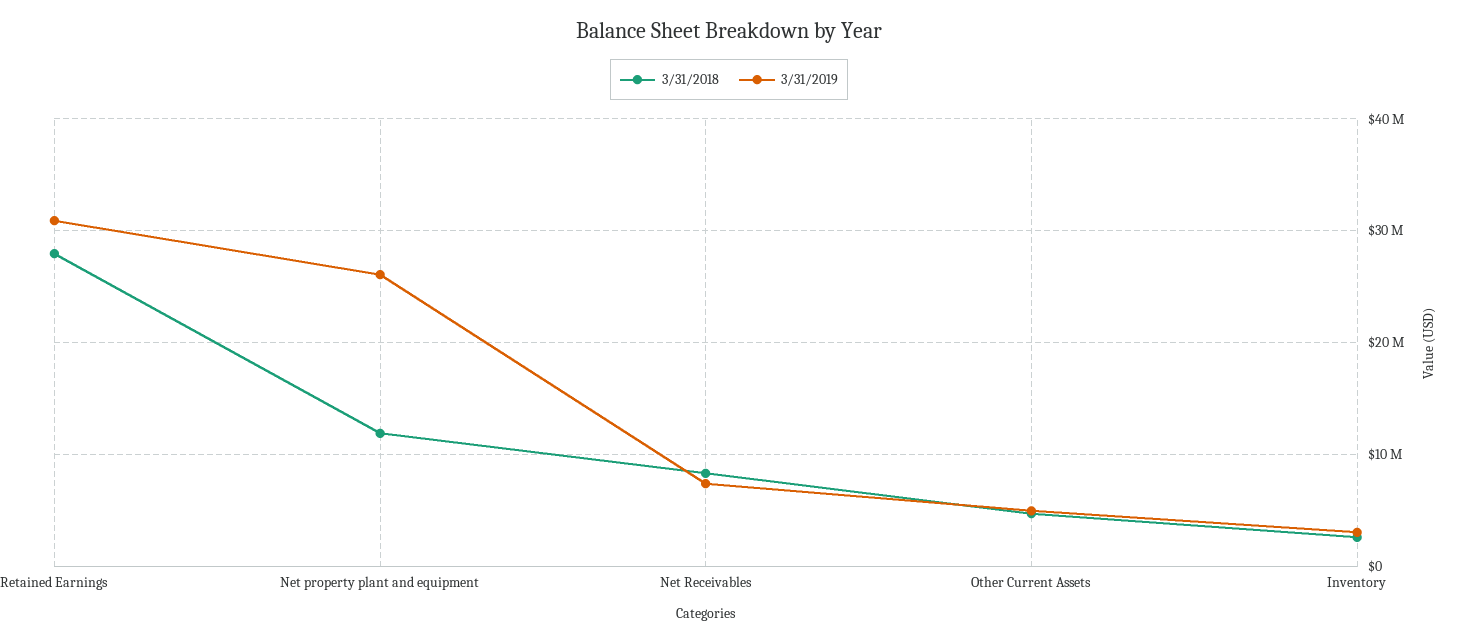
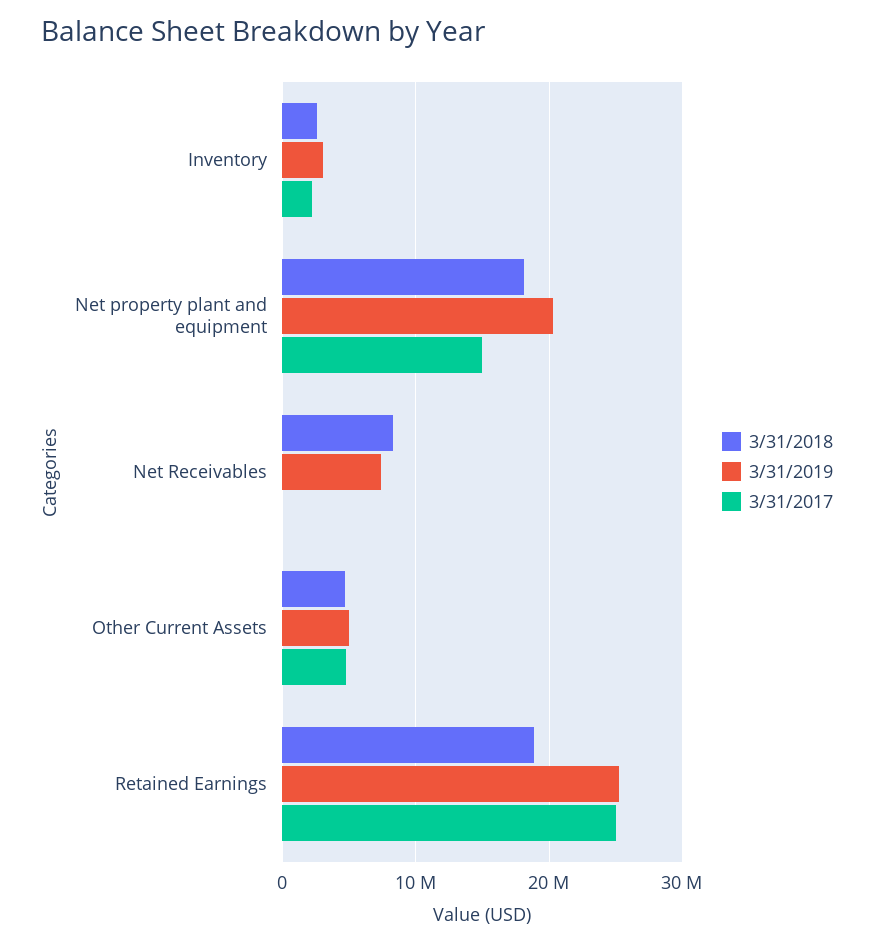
  {
    "3/31/2018": {
-     "Retained Earnings": 28000000,
+     "Retained Earnings": 19000000,
-     "Net property plant and equipment": 12000000,
+     "Net property plant and equipment": 18000000,
      "Net Receivables": 8000000,
      "Other Current Assets": 5000000,
      "Inventory": 3000000
    },
    "3/31/2019": {
-     "Retained Earnings": 31000000,
+     "Retained Earnings": 25000000,
-     "Net property plant and equipment": 26000000,
+     "Net property plant and equipment": 20000000,
      "Net Receivables": 7000000,
      "Other Current Assets": 5000000,
      "Inventory": 3000000
-   }
+   },
+   "3/31/2017": {
+     "Inventory": 2000000,
+     "Net property plant and equipment": 15000000,
+     "Net Receivables": 0,
+     "Other Current Assets": 5000000,
+     "Retained Earnings": 25000000
+   }
  }

